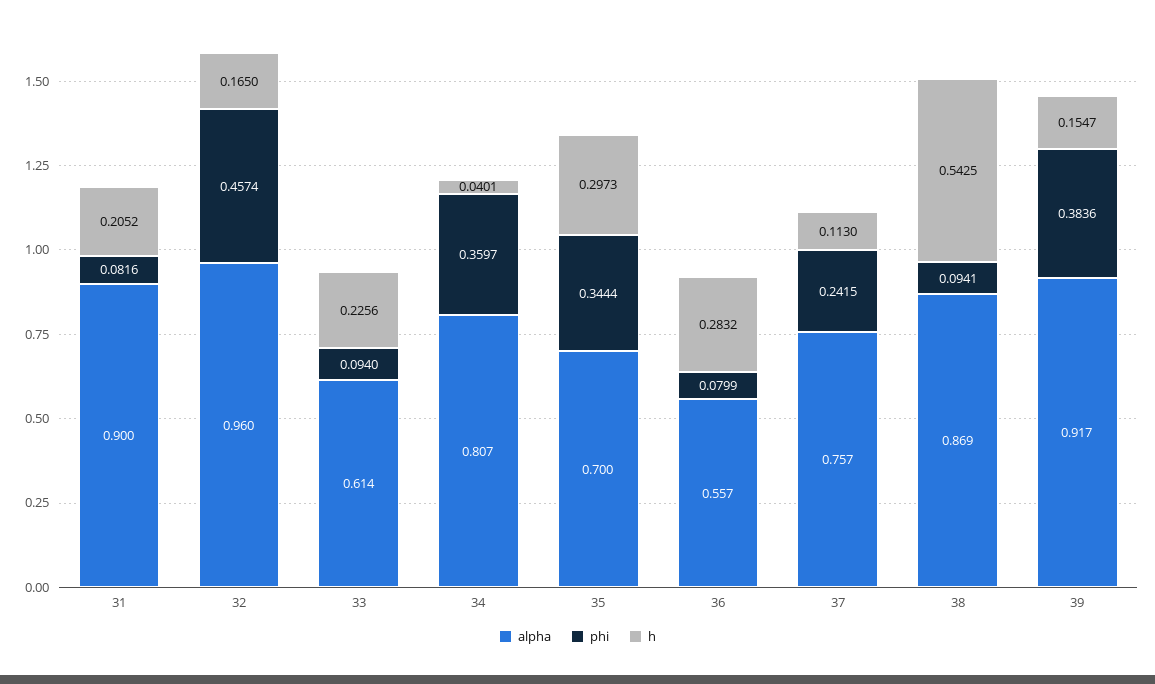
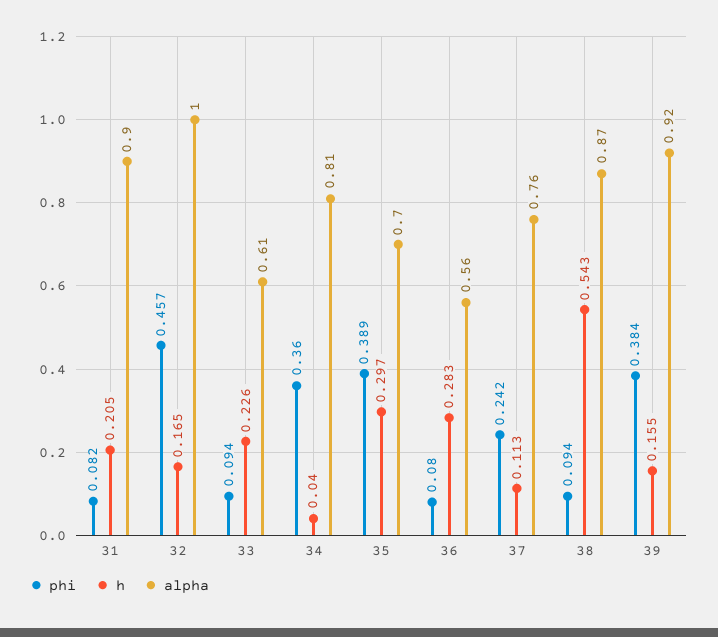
  {
    "alpha": {
      "31": 0.9,
-     "32": 0.96,
+     "32": 1,
      "33": 0.614,
      "34": 0.807,
      "35": 0.7,
      "36": 0.557,
      "37": 0.757,
      "38": 0.869,
      "39": 0.917
    },
    "phi": {
      "31": 0.0816,
      "32": 0.4574,
      "33": 0.094,
      "34": 0.3597,
-     "35": 0.3444,
+     "35": 0.389,
      "36": 0.0799,
      "37": 0.2415,
      "38": 0.0941,
      "39": 0.3836
    },
    "h": {
      "31": 0.2052,
      "32": 0.165,
      "33": 0.2256,
      "34": 0.0401,
      "35": 0.2973,
      "36": 0.2832,
      "37": 0.113,
      "38": 0.5425,
      "39": 0.1547
    }
  }

